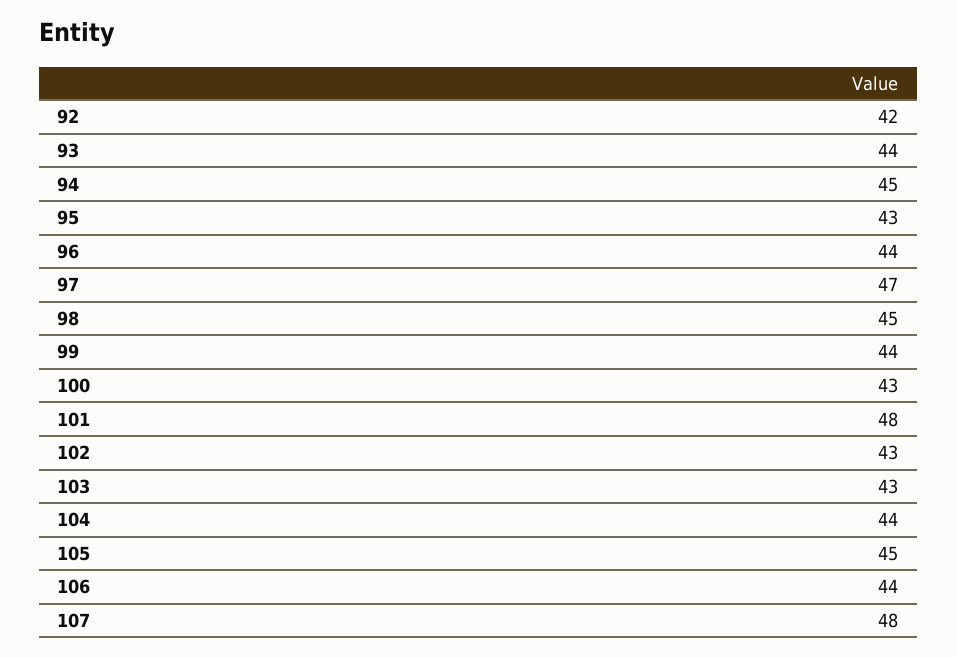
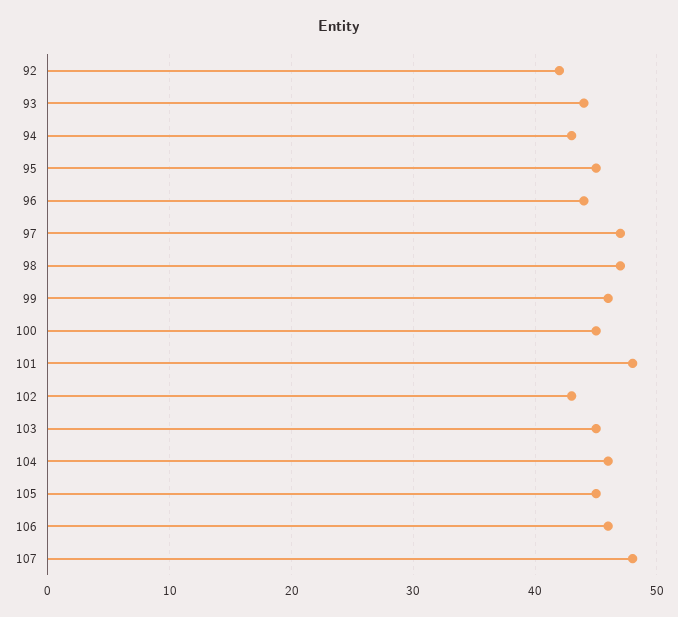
  {
    "92": 42,
    "93": 44,
-   "94": 45,
+   "94": 43,
-   "95": 43,
+   "95": 45,
    "96": 44,
    "97": 47,
-   "98": 45,
+   "98": 47,
-   "99": 44,
+   "99": 46,
-   "100": 43,
+   "100": 45,
    "101": 48,
    "102": 43,
-   "103": 43,
+   "103": 45,
-   "104": 44,
+   "104": 46,
    "105": 45,
-   "106": 44,
+   "106": 46,
    "107": 48
  }

